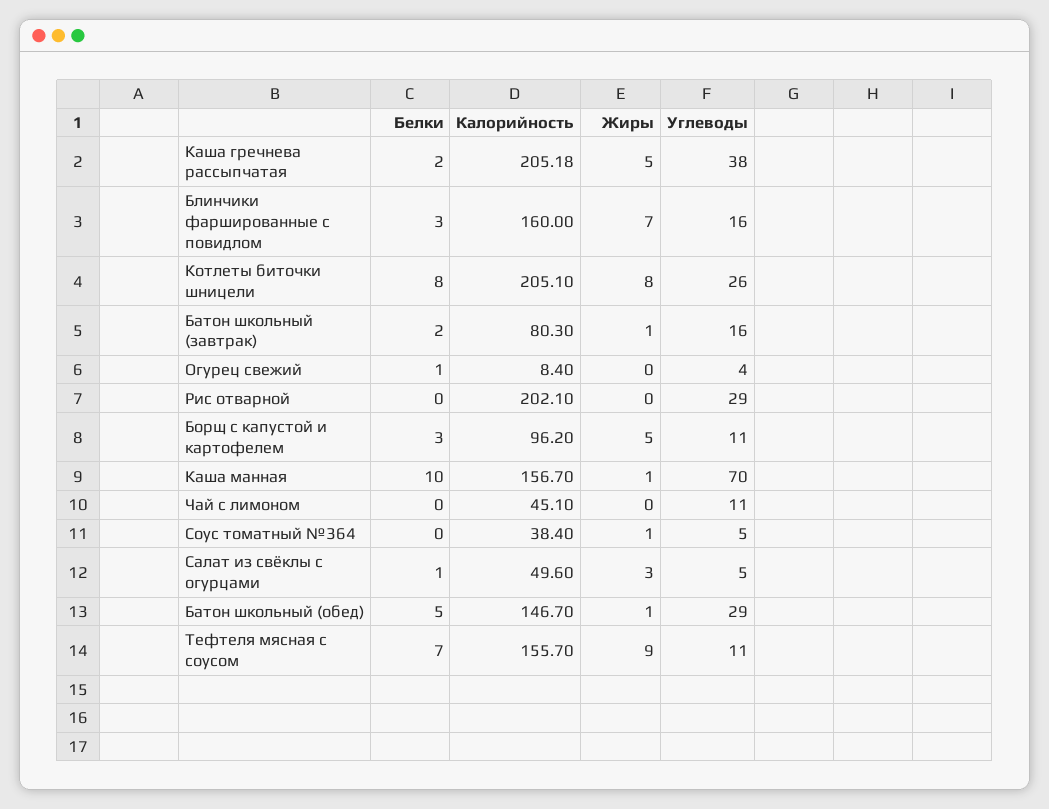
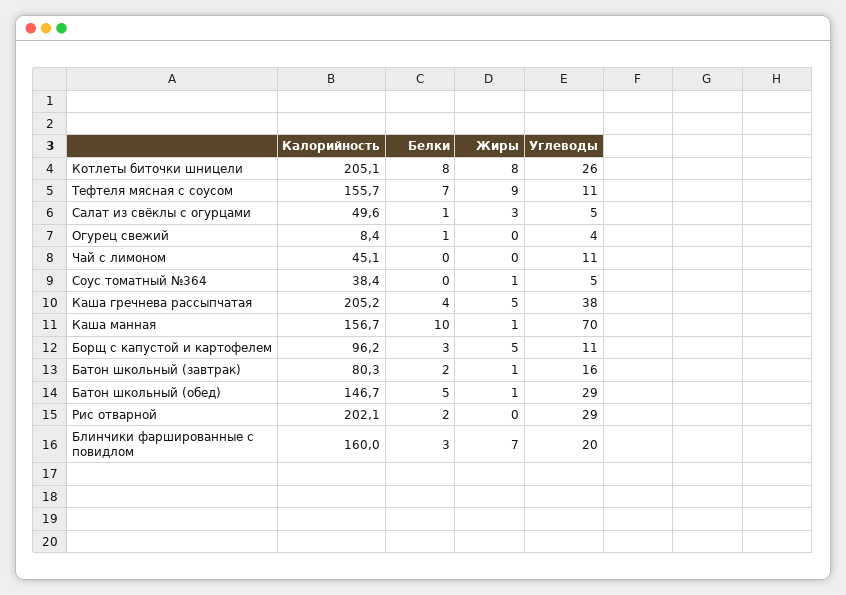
  {
    "Белки": {
-     "Каша гречнева рассыпчатая": 2,
+     "Каша гречнева рассыпчатая": 4,
      "Блинчики фаршированные с повидлом": 3,
      "Котлеты биточки шницели": 8,
      "Батон школьный (завтрак)": 2,
      "Огурец свежий": 1,
-     "Рис отварной": 0,
+     "Рис отварной": 2,
      "Борщ с капустой и картофелем": 3,
      "Каша манная": 10,
      "Чай с лимоном": 0,
      "Соус томатный №364": 0,
      "Салат из свёклы с огурцами": 1,
      "Батон школьный (обед)": 5,
      "Тефтеля мясная с соусом": 7
    },
    "Калорийность": {
      "Каша гречнева рассыпчатая": 205.18,
      "Блинчики фаршированные с повидлом": 160,
      "Котлеты биточки шницели": 205.1,
      "Батон школьный (завтрак)": 80.3,
      "Огурец свежий": 8.4,
      "Рис отварной": 202.1,
      "Борщ с капустой и картофелем": 96.2,
      "Каша манная": 156.7,
      "Чай с лимоном": 45.1,
      "Соус томатный №364": 38.4,
      "Салат из свёклы с огурцами": 49.6,
      "Батон школьный (обед)": 146.7,
      "Тефтеля мясная с соусом": 155.7
    },
    "Жиры": {
      "Каша гречнева рассыпчатая": 5,
      "Блинчики фаршированные с повидлом": 7,
      "Котлеты биточки шницели": 8,
      "Батон школьный (завтрак)": 1,
      "Огурец свежий": 0,
      "Рис отварной": 0,
      "Борщ с капустой и картофелем": 5,
      "Каша манная": 1,
      "Чай с лимоном": 0,
      "Соус томатный №364": 1,
      "Салат из свёклы с огурцами": 3,
      "Батон школьный (обед)": 1,
      "Тефтеля мясная с соусом": 9
    },
    "Углеводы": {
      "Каша гречнева рассыпчатая": 38,
-     "Блинчики фаршированные с повидлом": 16,
+     "Блинчики фаршированные с повидлом": 20,
      "Котлеты биточки шницели": 26,
      "Батон школьный (завтрак)": 16,
      "Огурец свежий": 4,
      "Рис отварной": 29,
      "Борщ с капустой и картофелем": 11,
      "Каша манная": 70,
      "Чай с лимоном": 11,
      "Соус томатный №364": 5,
      "Салат из свёклы с огурцами": 5,
      "Батон школьный (обед)": 29,
      "Тефтеля мясная с соусом": 11
    }
  }

